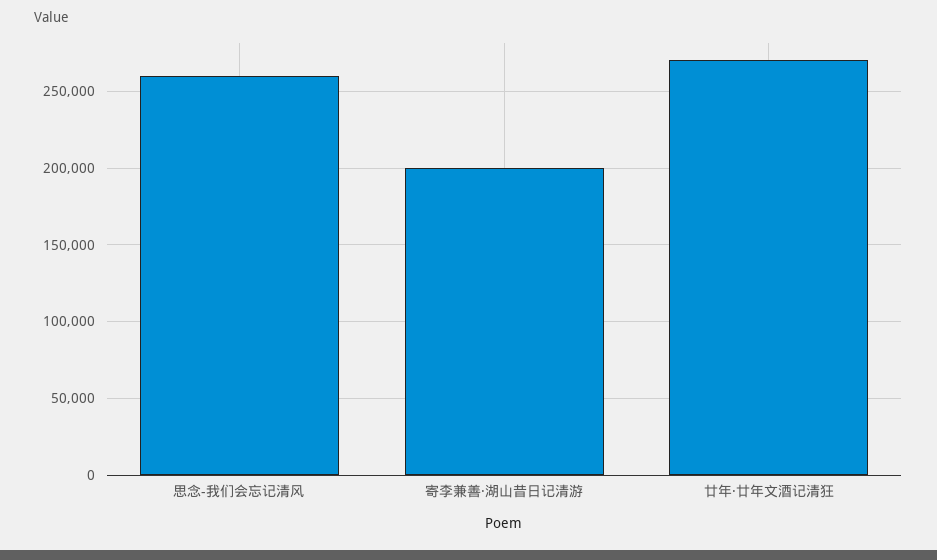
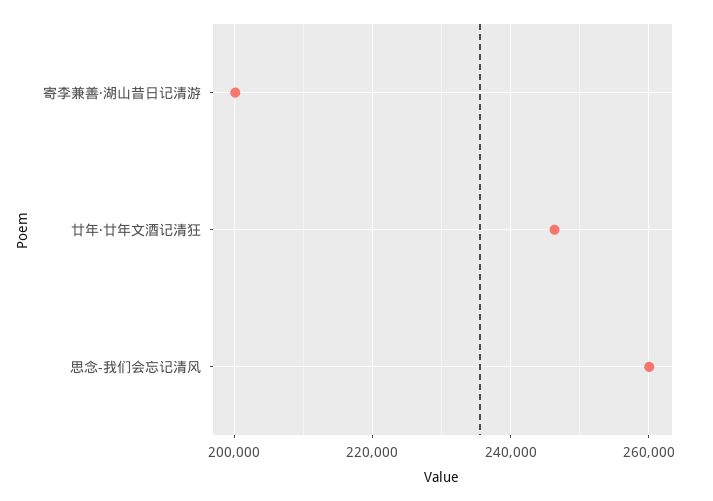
  {
    "思念-我们会忘记清风": 260000,
    "寄李兼善·湖山昔日记清游": 200000,
-   "廿年·廿年文酒记清狂": 270000
+   "廿年·廿年文酒记清狂": 246000
  }

